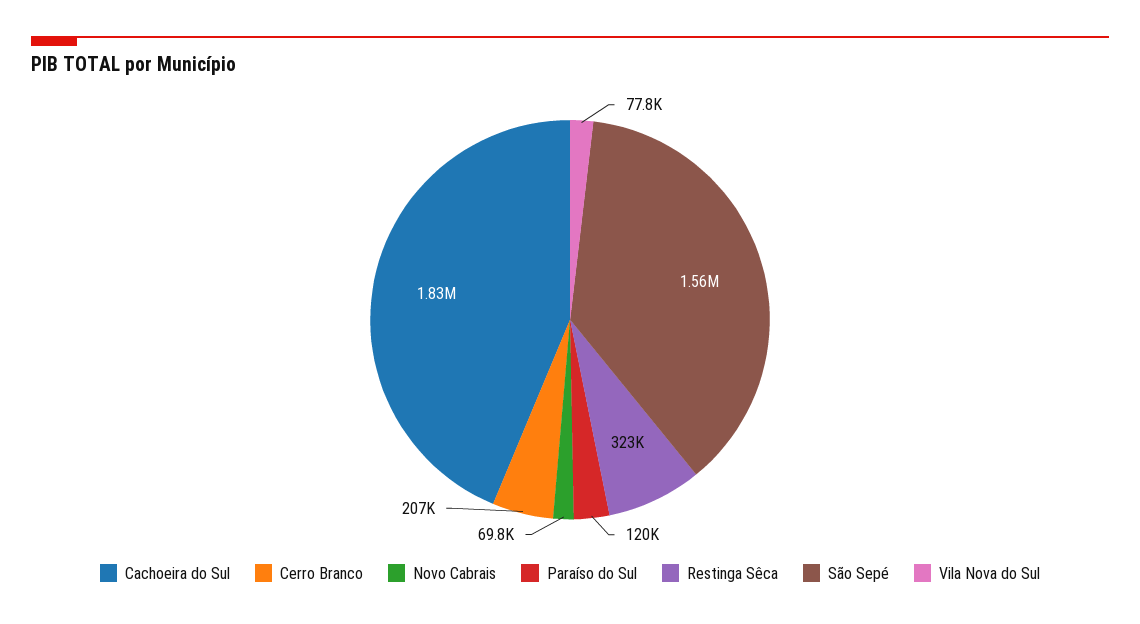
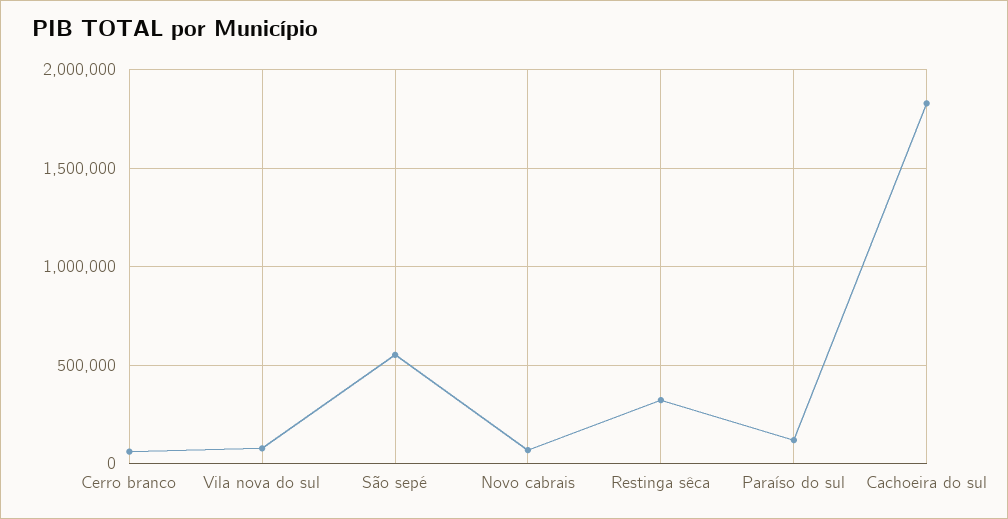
  {
    "Cachoeira do Sul": 1830000,
-   "Cerro Branco": 207000,
+   "Cerro Branco": 50000,
    "Novo Cabrais": 69800,
    "Paraíso do Sul": 120000,
    "Restinga Sêca": 323000,
-   "São Sepé": 1560000,
+   "São Sepé": 550000,
    "Vila Nova do Sul": 77800
  }

